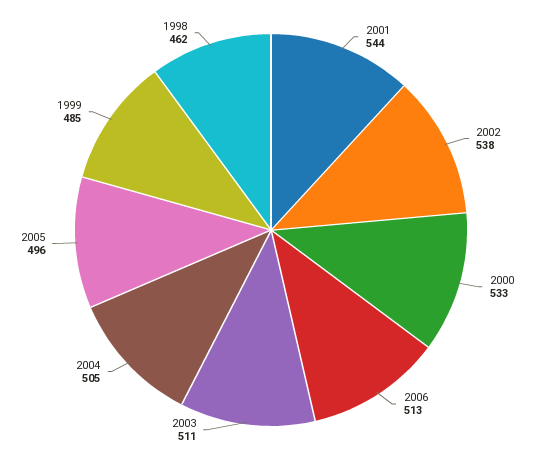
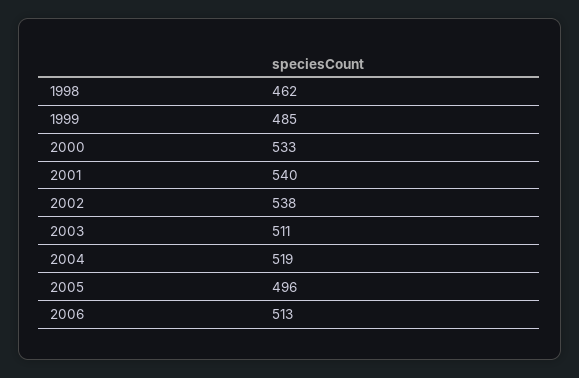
  {
-   "2001": 544,
+   "2001": 540,
    "2002": 538,
    "2000": 533,
    "2006": 513,
    "2003": 511,
-   "2004": 505,
+   "2004": 519,
    "2005": 496,
    "1999": 485,
    "1998": 462
  }

